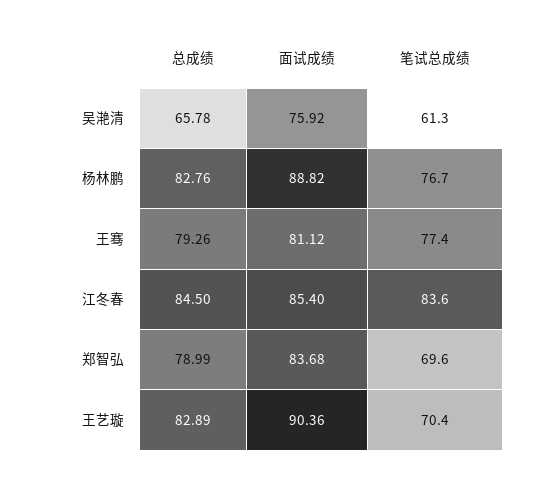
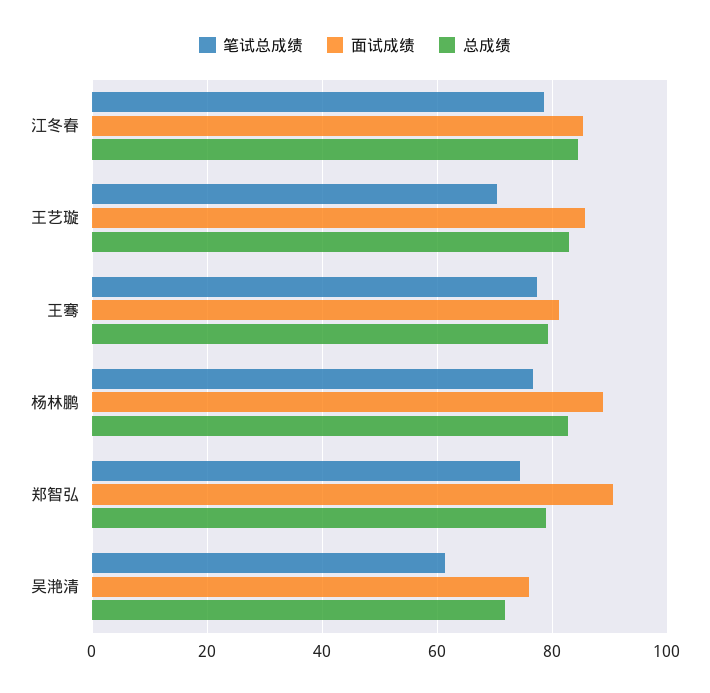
  {
    "总成绩": {
-     "吴滟清": 65.78,
+     "吴滟清": 72,
      "杨林鹏": 82.76,
      "王骞": 79.26,
      "江冬春": 84.5,
      "郑智弘": 78.99,
      "王艺璇": 82.89
    },
    "面试成绩": {
      "吴滟清": 75.92,
      "杨林鹏": 88.82,
      "王骞": 81.12,
      "江冬春": 85.4,
-     "郑智弘": 83.68,
+     "郑智弘": 90,
-     "王艺璇": 90.36
+     "王艺璇": 86
    },
    "笔试总成绩": {
      "吴滟清": 61.3,
      "杨林鹏": 76.7,
      "王骞": 77.4,
-     "江冬春": 83.6,
+     "江冬春": 78,
-     "郑智弘": 69.6,
+     "郑智弘": 74,
      "王艺璇": 70.4
    }
  }

